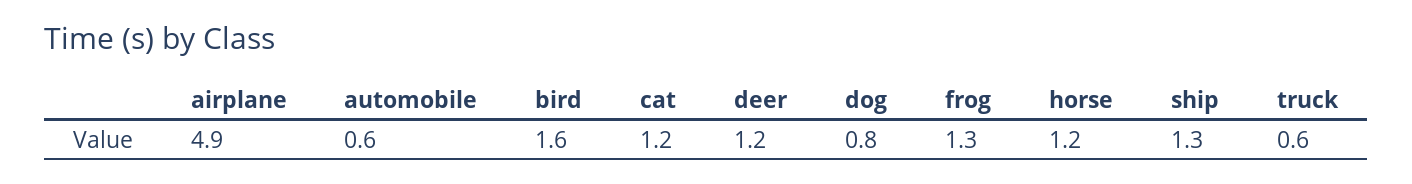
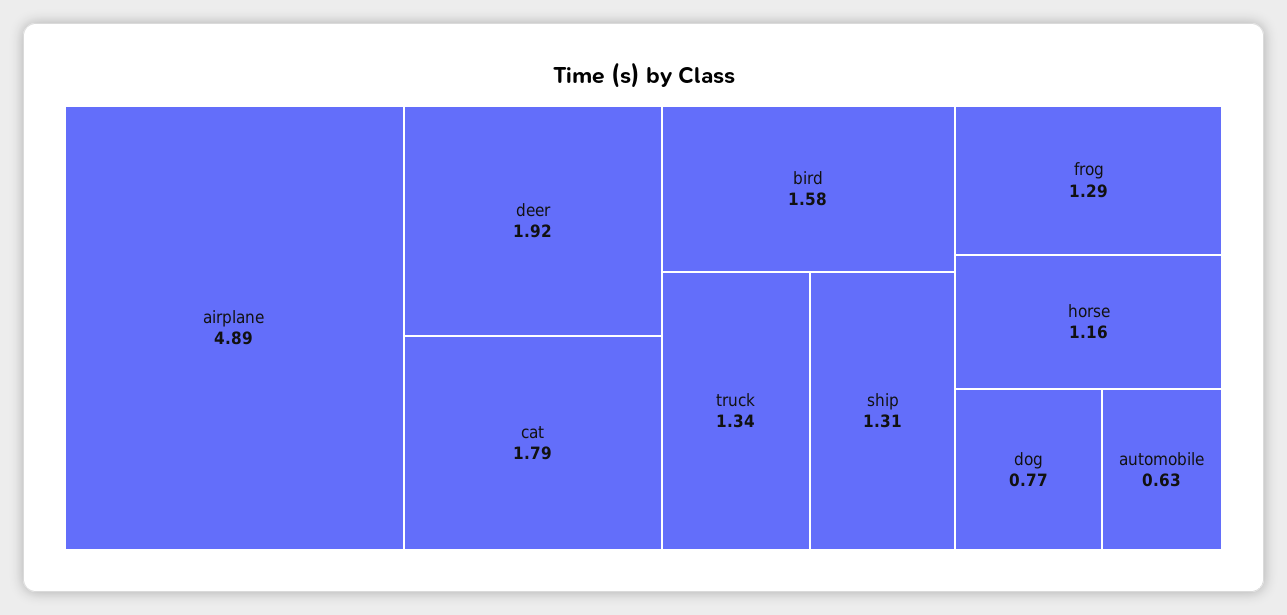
  {
    "airplane": 4.89,
    "automobile": 0.63,
    "bird": 1.58,
-   "cat": 1.2,
+   "cat": 1.79,
-   "deer": 1.2,
+   "deer": 1.92,
    "dog": 0.77,
    "frog": 1.29,
    "horse": 1.16,
    "ship": 1.31,
-   "truck": 0.6
+   "truck": 1.34
  }

